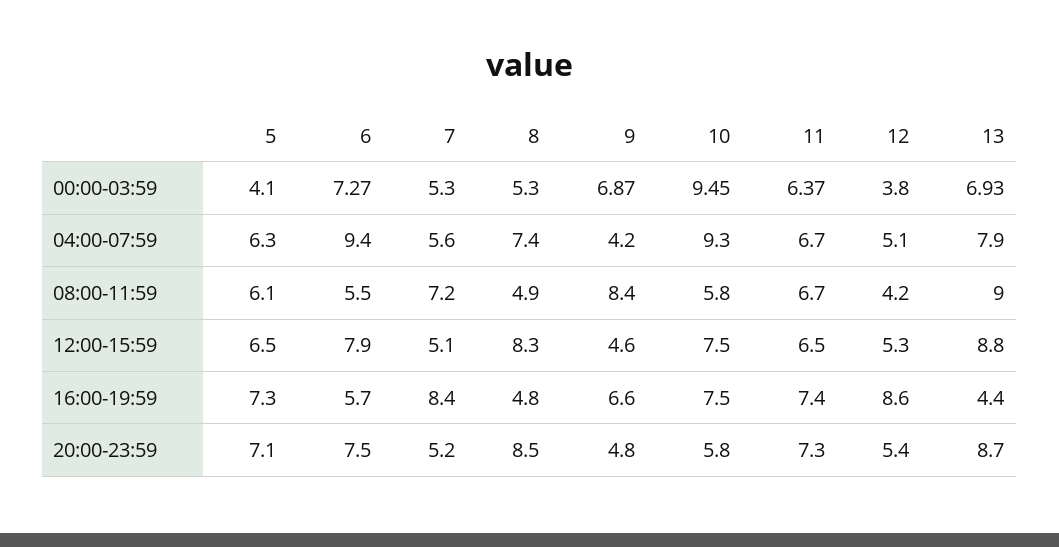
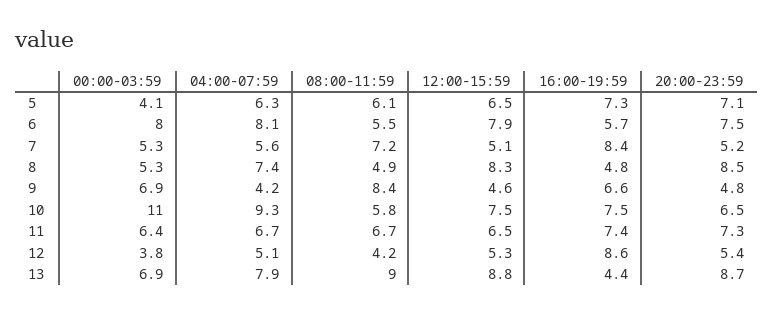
  {
    "5": {
      "00:00-03:59": 4.1,
      "04:00-07:59": 6.3,
      "08:00-11:59": 6.1,
      "12:00-15:59": 6.5,
      "16:00-19:59": 7.3,
      "20:00-23:59": 7.1
    },
    "6": {
-     "00:00-03:59": 7.27,
+     "00:00-03:59": 8,
-     "04:00-07:59": 9.4,
+     "04:00-07:59": 8.1,
      "08:00-11:59": 5.5,
      "12:00-15:59": 7.9,
      "16:00-19:59": 5.7,
      "20:00-23:59": 7.5
    },
    "7": {
      "00:00-03:59": 5.3,
      "04:00-07:59": 5.6,
      "08:00-11:59": 7.2,
      "12:00-15:59": 5.1,
      "16:00-19:59": 8.4,
      "20:00-23:59": 5.2
    },
    "8": {
      "00:00-03:59": 5.3,
      "04:00-07:59": 7.4,
      "08:00-11:59": 4.9,
      "12:00-15:59": 8.3,
      "16:00-19:59": 4.8,
      "20:00-23:59": 8.5
    },
    "9": {
      "00:00-03:59": 6.87,
      "04:00-07:59": 4.2,
      "08:00-11:59": 8.4,
      "12:00-15:59": 4.6,
      "16:00-19:59": 6.6,
      "20:00-23:59": 4.8
    },
    "10": {
-     "00:00-03:59": 9.45,
+     "00:00-03:59": 11,
      "04:00-07:59": 9.3,
      "08:00-11:59": 5.8,
      "12:00-15:59": 7.5,
      "16:00-19:59": 7.5,
-     "20:00-23:59": 5.8
+     "20:00-23:59": 6.5
    },
    "11": {
      "00:00-03:59": 6.37,
      "04:00-07:59": 6.7,
      "08:00-11:59": 6.7,
      "12:00-15:59": 6.5,
      "16:00-19:59": 7.4,
      "20:00-23:59": 7.3
    },
    "12": {
      "00:00-03:59": 3.8,
      "04:00-07:59": 5.1,
      "08:00-11:59": 4.2,
      "12:00-15:59": 5.3,
      "16:00-19:59": 8.6,
      "20:00-23:59": 5.4
    },
    "13": {
      "00:00-03:59": 6.93,
      "04:00-07:59": 7.9,
      "08:00-11:59": 9,
      "12:00-15:59": 8.8,
      "16:00-19:59": 4.4,
      "20:00-23:59": 8.7
    }
  }

